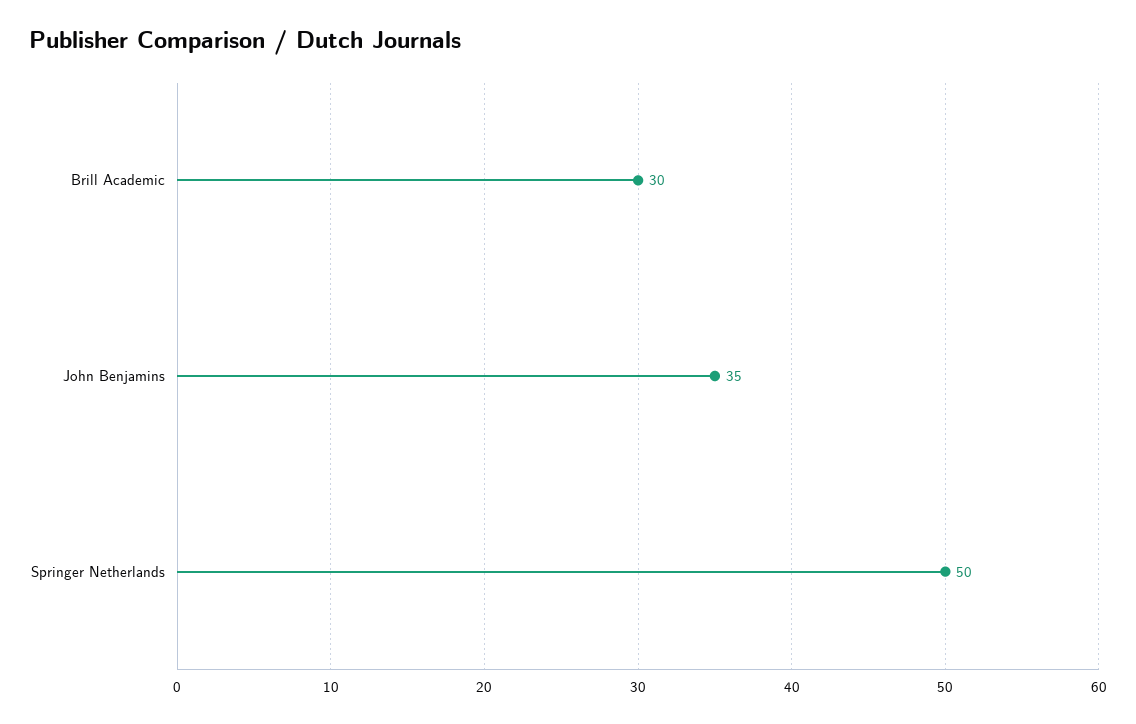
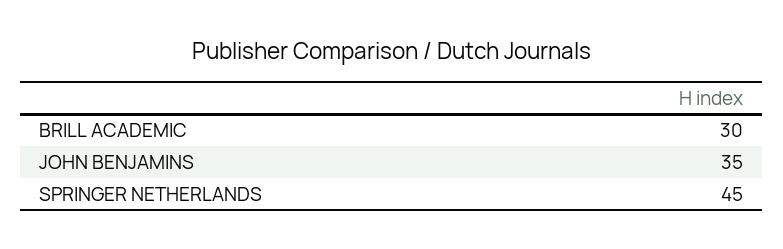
  {
    "Brill Academic": 30,
    "John Benjamins": 35,
-   "Springer Netherlands": 50
+   "Springer Netherlands": 45
  }

